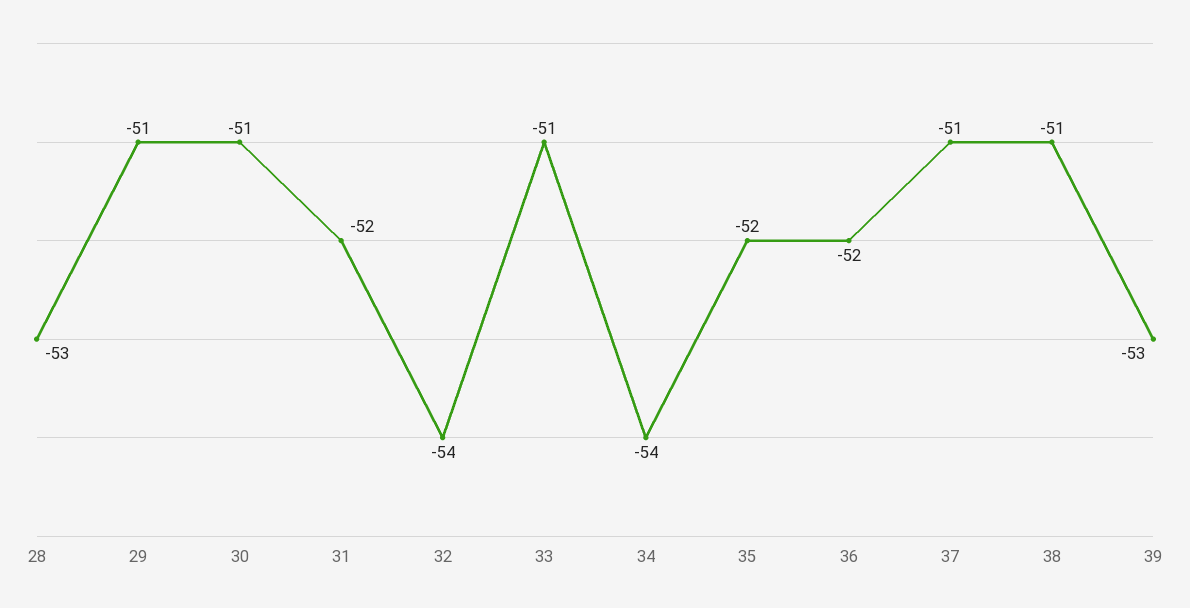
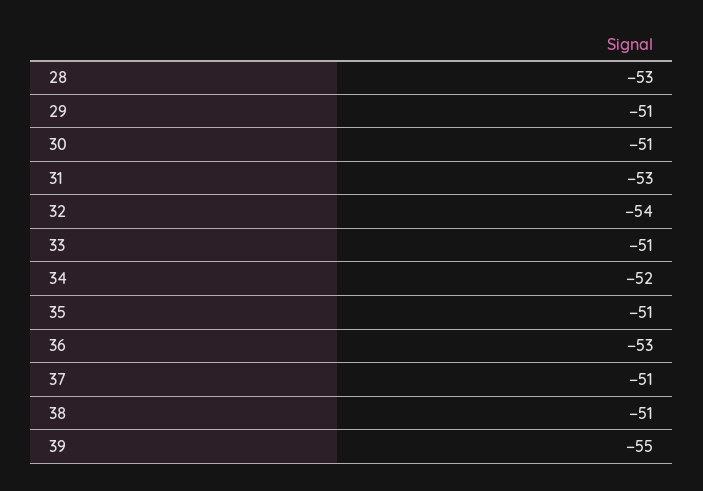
  {
    "28": -53,
    "29": -51,
    "30": -51,
-   "31": -52,
+   "31": -53,
    "32": -54,
    "33": -51,
-   "34": -54,
+   "34": -52,
-   "35": -52,
+   "35": -51,
-   "36": -52,
+   "36": -53,
    "37": -51,
    "38": -51,
-   "39": -53
+   "39": -55
  }

